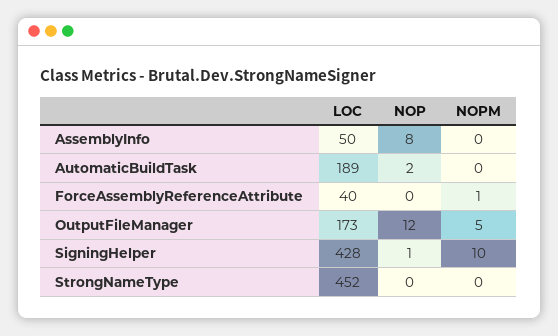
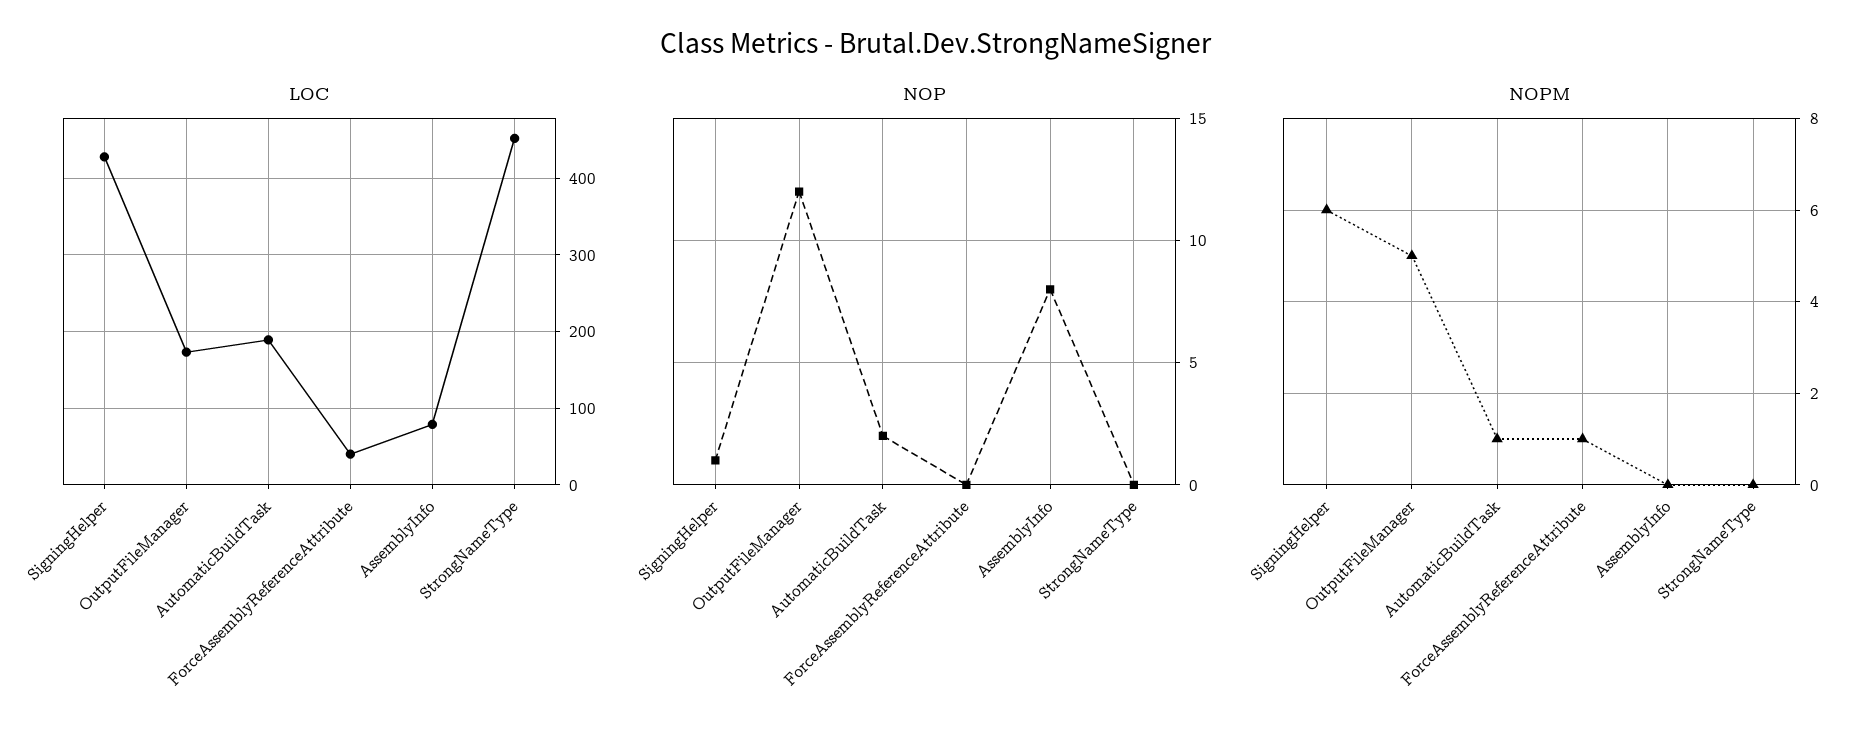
  {
    "LOC": {
-     "AssemblyInfo": 50,
+     "AssemblyInfo": 80,
      "AutomaticBuildTask": 189,
      "ForceAssemblyReferenceAttribute": 40,
      "OutputFileManager": 173,
      "SigningHelper": 428,
      "StrongNameType": 452
    },
    "NOP": {
      "AssemblyInfo": 8,
      "AutomaticBuildTask": 2,
      "ForceAssemblyReferenceAttribute": 0,
      "OutputFileManager": 12,
      "SigningHelper": 1,
      "StrongNameType": 0
    },
    "NOPM": {
      "AssemblyInfo": 0,
-     "AutomaticBuildTask": 0,
+     "AutomaticBuildTask": 1,
      "ForceAssemblyReferenceAttribute": 1,
      "OutputFileManager": 5,
-     "SigningHelper": 10,
+     "SigningHelper": 6,
      "StrongNameType": 0
    }
  }

